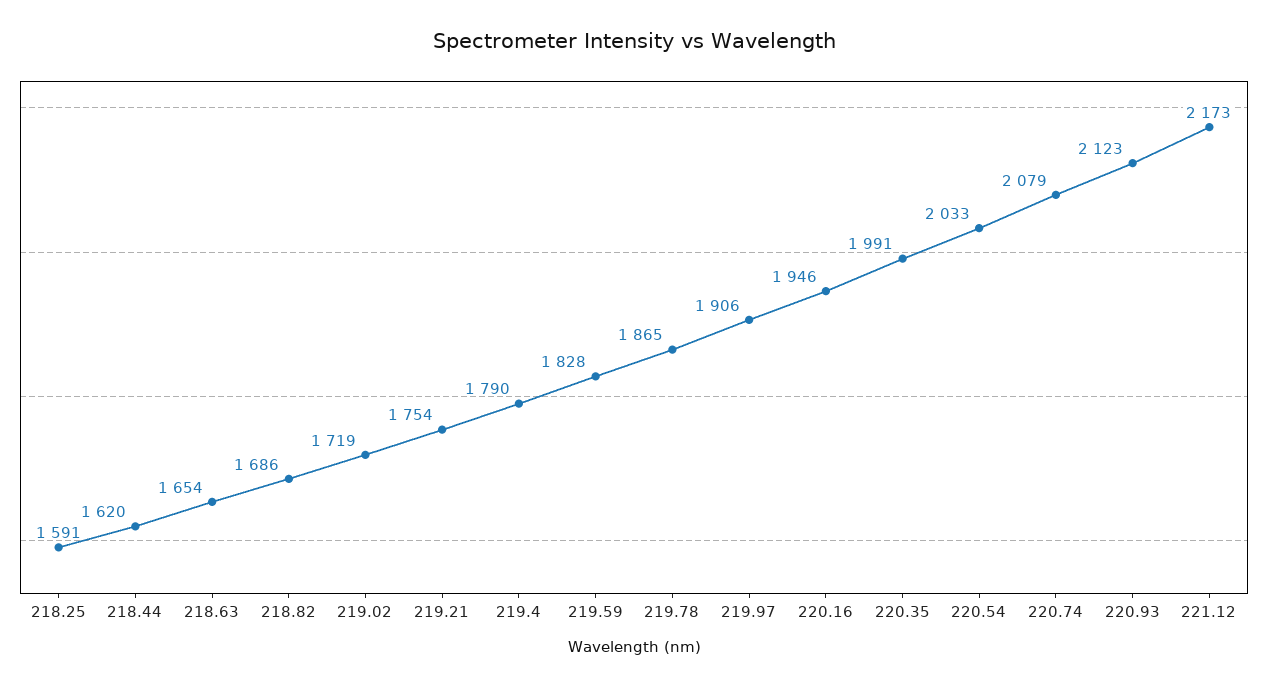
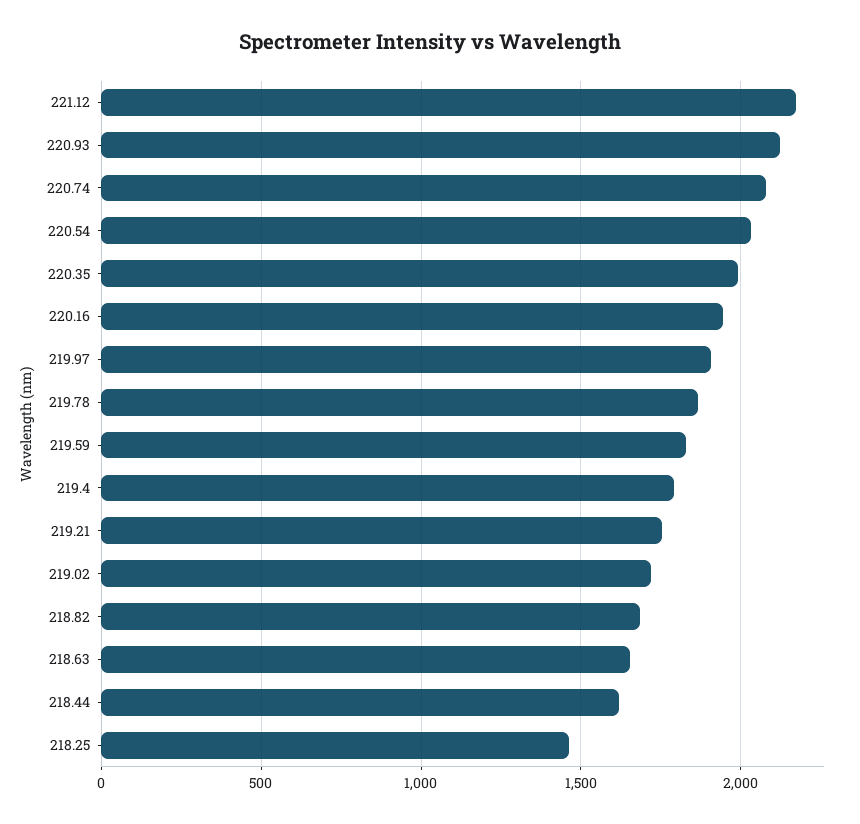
  {
-   "218.25": 1591,
+   "218.25": 1450,
    "218.44": 1620,
    "218.63": 1654,
    "218.82": 1686,
    "219.02": 1719,
    "219.21": 1754,
    "219.4": 1790,
    "219.59": 1828,
    "219.78": 1865,
    "219.97": 1906,
    "220.16": 1946,
    "220.35": 1991,
    "220.54": 2033,
    "220.74": 2079,
    "220.93": 2123,
    "221.12": 2173
  }

